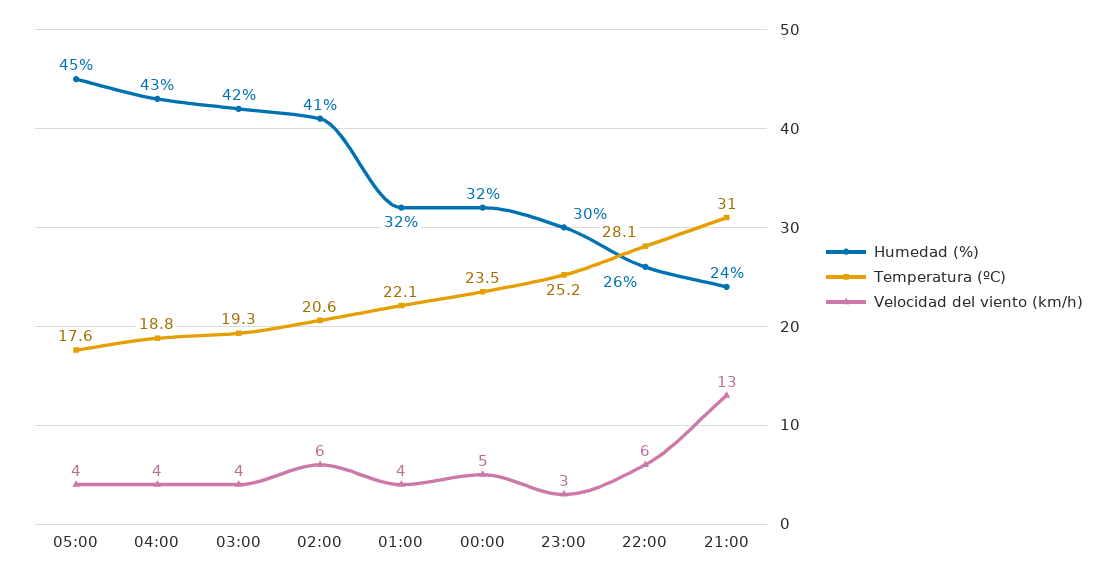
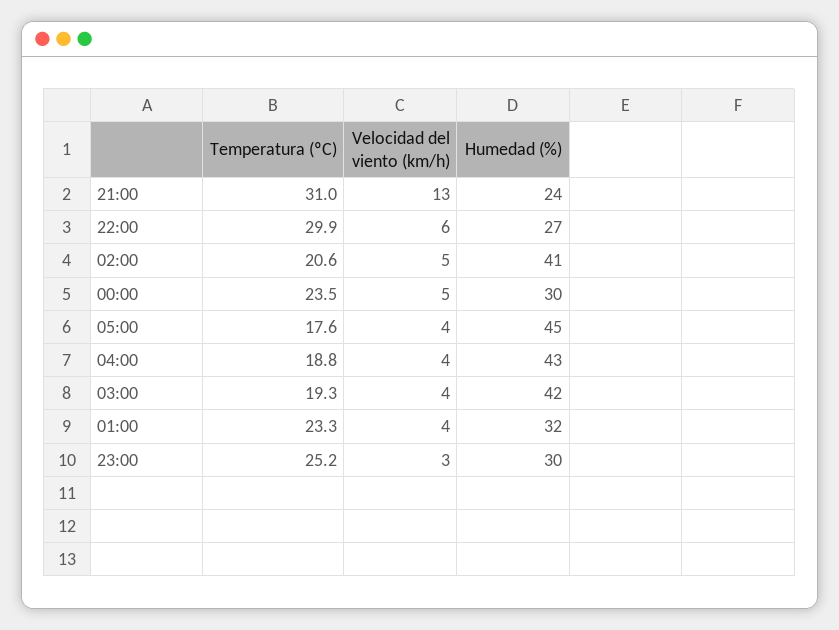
  {
    "Humedad (%)": {
      "05:00": 45,
      "04:00": 43,
      "03:00": 42,
      "02:00": 41,
      "01:00": 32,
-     "00:00": 32,
+     "00:00": 30,
      "23:00": 30,
-     "22:00": 26,
+     "22:00": 27,
      "21:00": 24
    },
    "Temperatura (ºC)": {
      "05:00": 17.6,
      "04:00": 18.8,
      "03:00": 19.3,
      "02:00": 20.6,
-     "01:00": 22.1,
+     "01:00": 23.3,
      "00:00": 23.5,
      "23:00": 25.2,
-     "22:00": 28.1,
+     "22:00": 29.9,
      "21:00": 31
    },
    "Velocidad del viento (km/h)": {
      "05:00": 4,
      "04:00": 4,
      "03:00": 4,
-     "02:00": 6,
+     "02:00": 5,
      "01:00": 4,
      "00:00": 5,
      "23:00": 3,
      "22:00": 6,
      "21:00": 13
    }
  }

